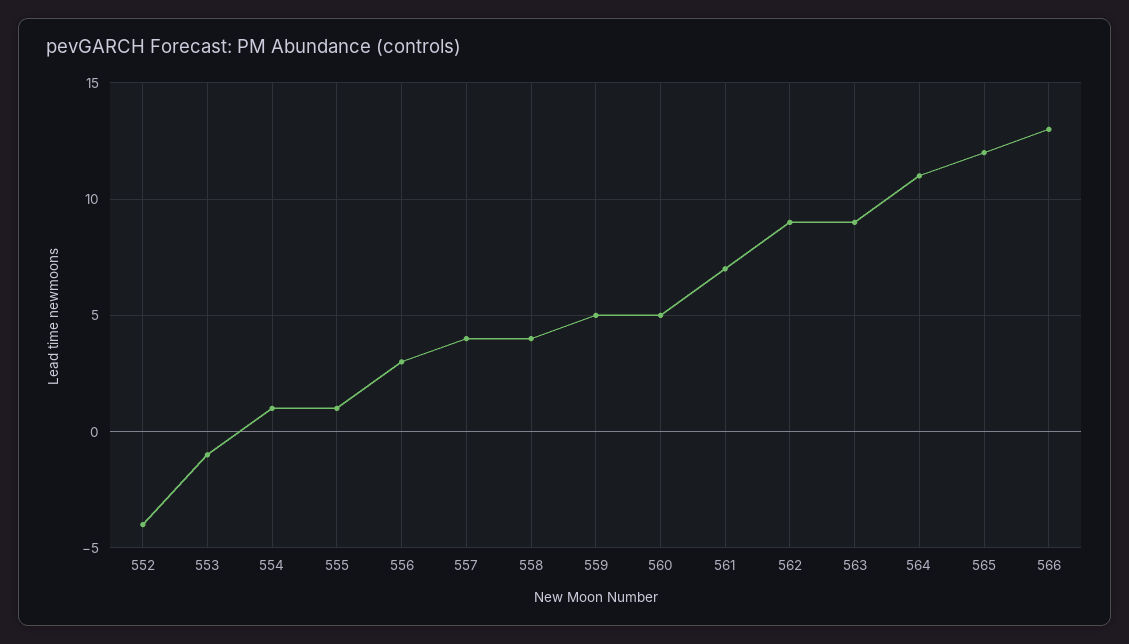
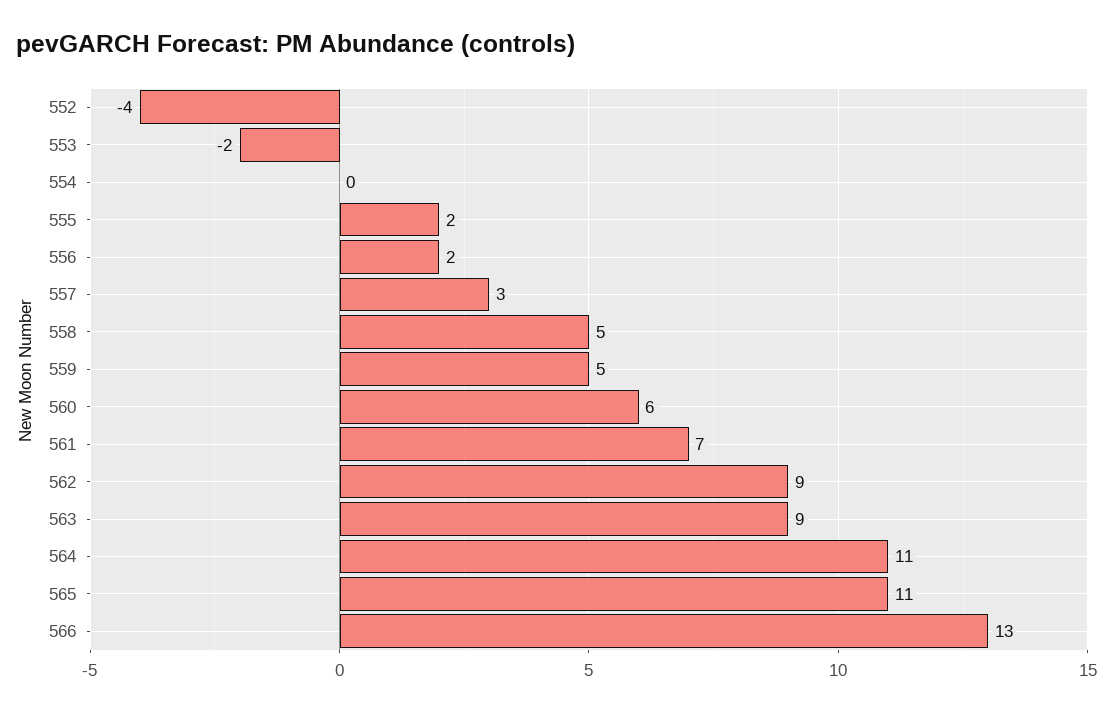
  {
    "552": -4,
-   "553": -1,
+   "553": -2,
-   "554": 1,
+   "554": 0,
-   "555": 1,
+   "555": 2,
-   "556": 3,
+   "556": 2,
-   "557": 4,
+   "557": 3,
-   "558": 4,
+   "558": 5,
    "559": 5,
-   "560": 5,
+   "560": 6,
    "561": 7,
    "562": 9,
    "563": 9,
    "564": 11,
-   "565": 12,
+   "565": 11,
    "566": 13
  }

